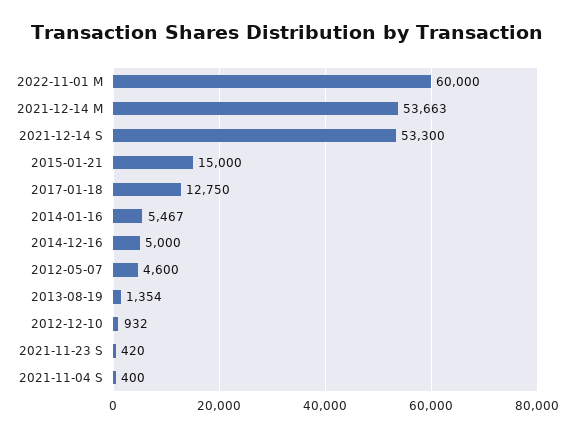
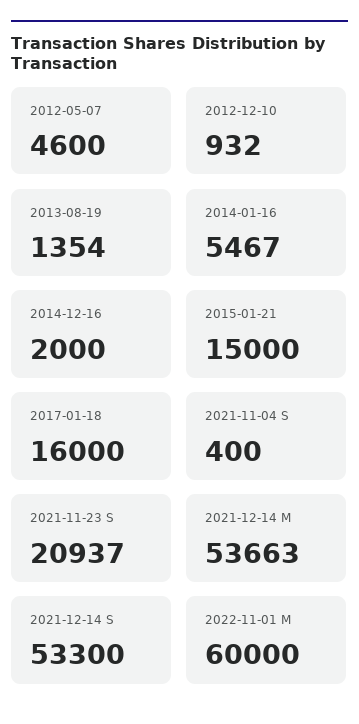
  {
    "2022-11-01 M": 60000,
    "2021-12-14 M": 53663,
    "2021-12-14 S": 53300,
    "2015-01-21": 15000,
-   "2017-01-18": 12750,
+   "2017-01-18": 16000,
    "2014-01-16": 5467,
-   "2014-12-16": 5000,
+   "2014-12-16": 2000,
    "2012-05-07": 4600,
    "2013-08-19": 1354,
    "2012-12-10": 932,
-   "2021-11-23 S": 420,
+   "2021-11-23 S": 20937,
    "2021-11-04 S": 400
  }

